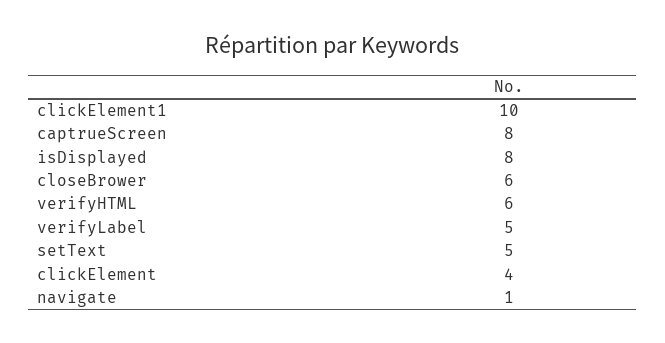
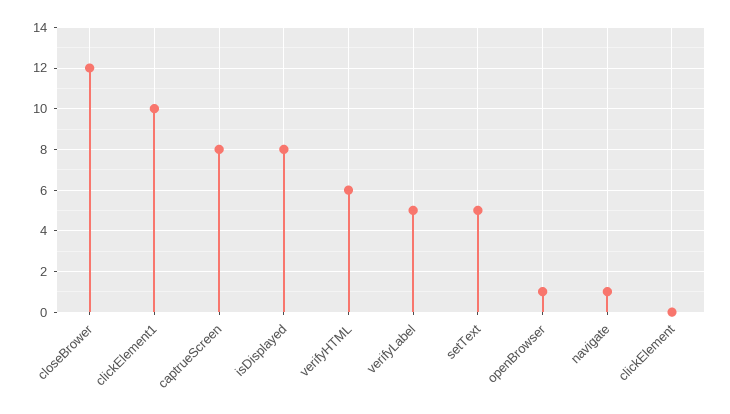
  {
    "clickElement1": 10,
    "captrueScreen": 8,
    "isDisplayed": 8,
-   "closeBrower": 6,
+   "closeBrower": 12,
    "verifyHTML": 6,
    "verifyLabel": 5,
    "setText": 5,
-   "clickElement": 4,
+   "clickElement": 0,
-   "navigate": 1
+   "navigate": 1,
+   "openBrowser": 1
  }

